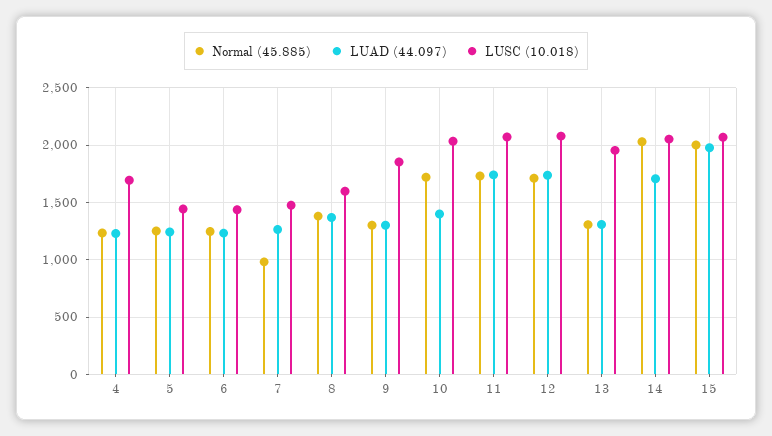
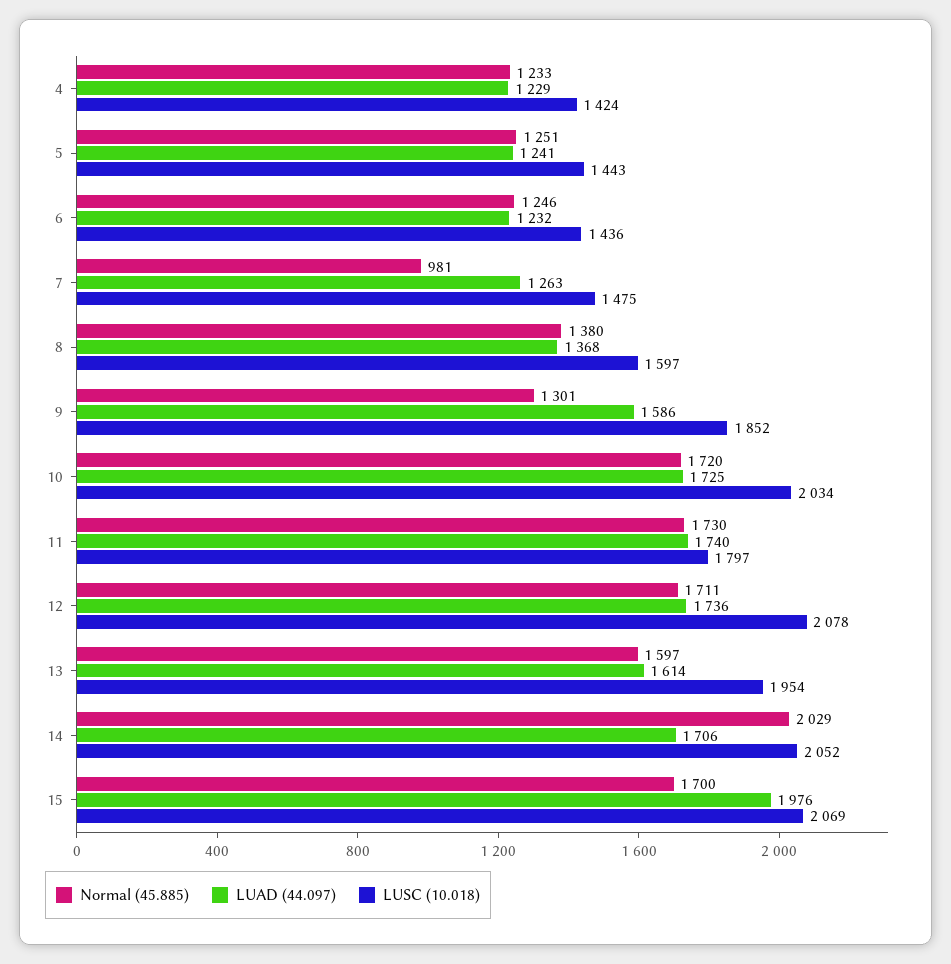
  {
    "Normal (45.885)": {
      "4": 1233,
      "5": 1251,
      "6": 1246,
      "7": 981,
      "8": 1380,
      "9": 1301,
      "10": 1720,
      "11": 1730,
      "12": 1711,
-     "13": 1300,
+     "13": 1597,
      "14": 2029,
-     "15": 2000
+     "15": 1700
    },
    "LUAD (44.097)": {
      "4": 1229,
      "5": 1241,
      "6": 1232,
      "7": 1263,
      "8": 1368,
-     "9": 1300,
+     "9": 1586,
-     "10": 1400,
+     "10": 1725,
      "11": 1740,
      "12": 1736,
-     "13": 1300,
+     "13": 1614,
      "14": 1706,
      "15": 1976
    },
    "LUSC (10.018)": {
-     "4": 1700,
+     "4": 1424,
      "5": 1443,
      "6": 1436,
      "7": 1475,
      "8": 1597,
      "9": 1852,
      "10": 2034,
-     "11": 2100,
+     "11": 1797,
      "12": 2078,
      "13": 1954,
      "14": 2052,
      "15": 2069
    }
  }

